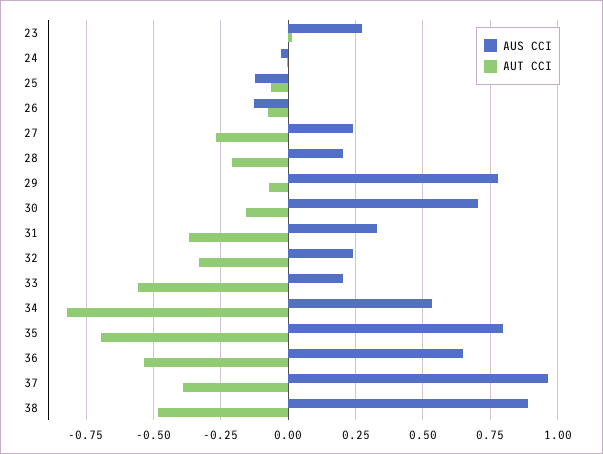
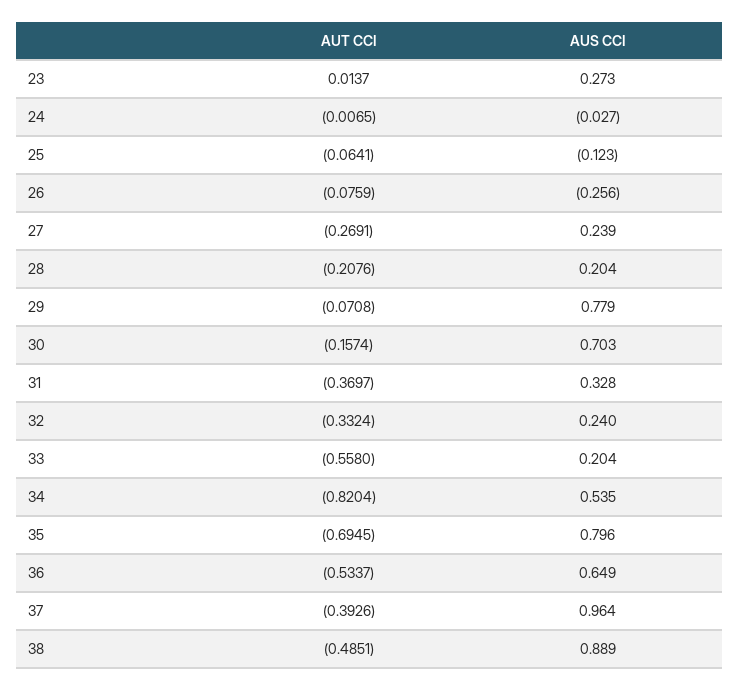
  {
    "AUS CCI": {
      "23": 0.273,
      "24": -0.027,
      "25": -0.123,
-     "26": -0.125,
+     "26": -0.256,
      "27": 0.239,
      "28": 0.204,
      "29": 0.779,
      "30": 0.703,
      "31": 0.328,
      "32": 0.24,
      "33": 0.204,
      "34": 0.535,
      "35": 0.796,
      "36": 0.649,
      "37": 0.964,
      "38": 0.889
    },
    "AUT CCI": {
      "23": 0.0137,
      "24": -0.0065,
      "25": -0.0641,
      "26": -0.0759,
      "27": -0.2691,
      "28": -0.2076,
      "29": -0.0708,
      "30": -0.1574,
      "31": -0.3697,
      "32": -0.3324,
      "33": -0.558,
      "34": -0.8204,
      "35": -0.6945,
      "36": -0.5337,
      "37": -0.3926,
      "38": -0.4851
    }
  }

